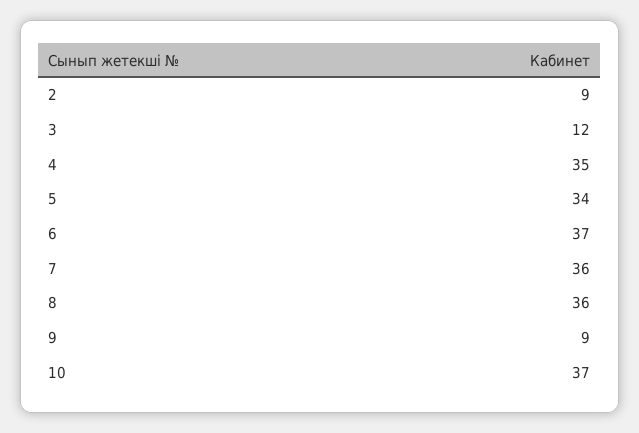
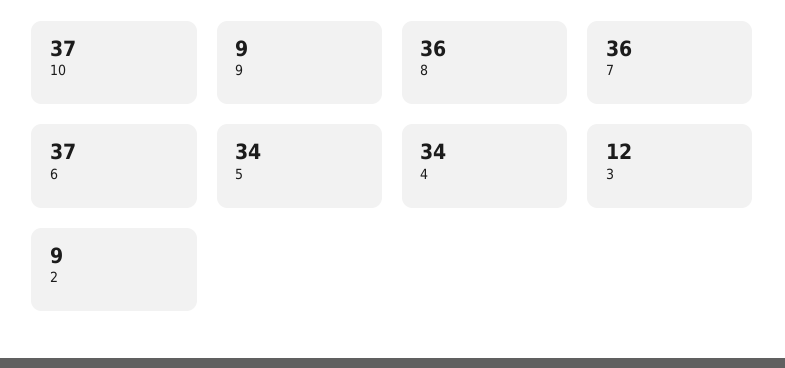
  {
    "2": 9,
    "3": 12,
-   "4": 35,
+   "4": 34,
    "5": 34,
    "6": 37,
    "7": 36,
    "8": 36,
    "9": 9,
    "10": 37
  }

